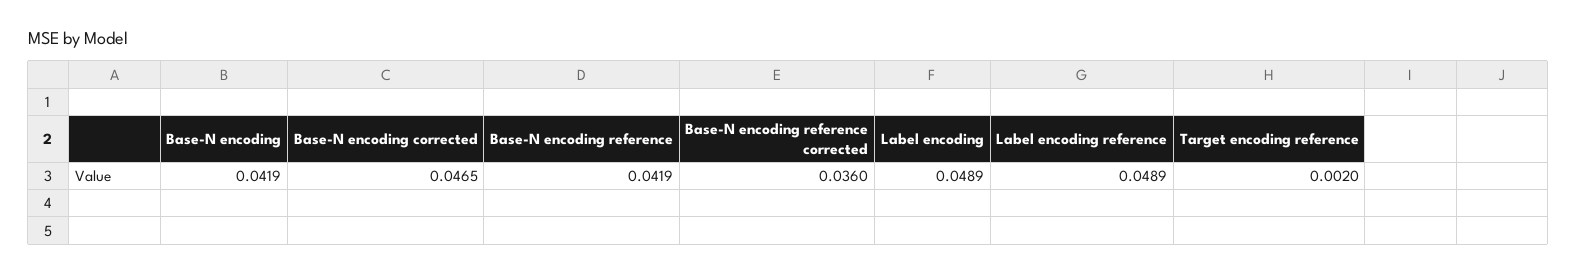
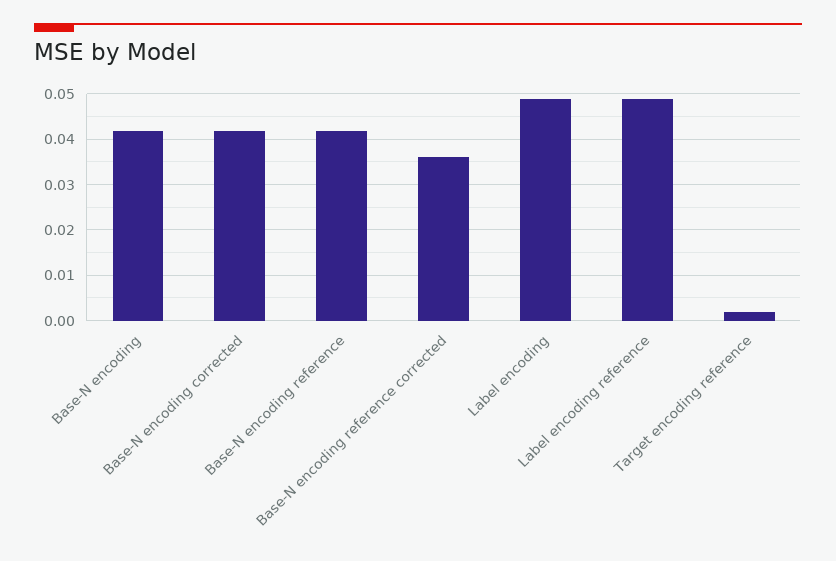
  {
    "Base-N encoding": 0.0419,
-   "Base-N encoding corrected": 0.0465,
+   "Base-N encoding corrected": 0.042,
    "Base-N encoding reference": 0.0419,
    "Base-N encoding reference corrected": 0.036,
    "Label encoding": 0.0489,
    "Label encoding reference": 0.0489,
    "Target encoding reference": 0.002
  }

